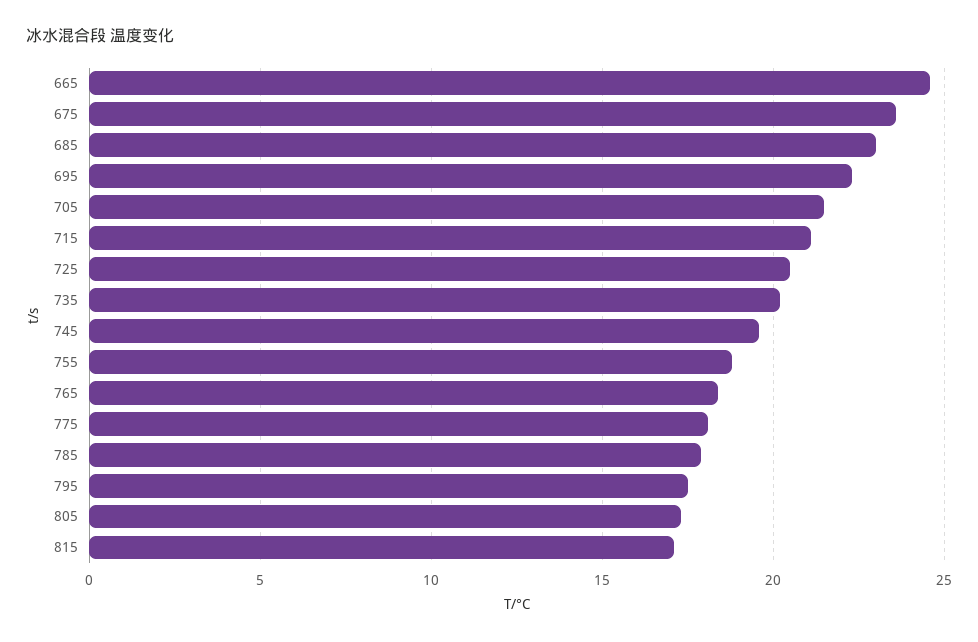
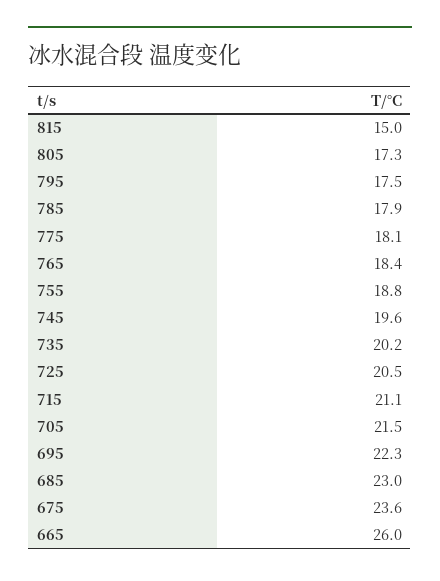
  {
-   "665": 24.5,
+   "665": 26,
    "675": 23.6,
    "685": 23,
    "695": 22.3,
    "705": 21.5,
    "715": 21.1,
    "725": 20.5,
    "735": 20.2,
    "745": 19.6,
    "755": 18.8,
    "765": 18.4,
    "775": 18.1,
    "785": 17.9,
    "795": 17.5,
    "805": 17.3,
-   "815": 17
+   "815": 15
  }

